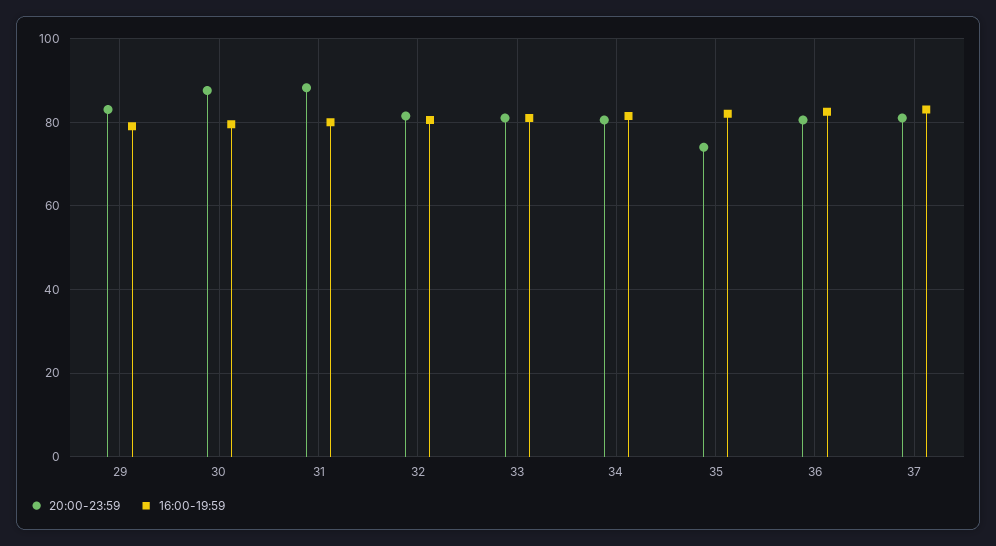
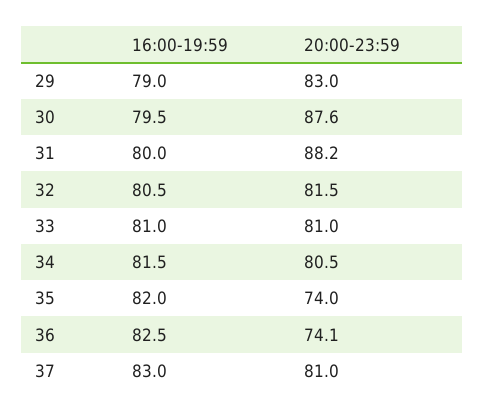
  {
    "20:00-23:59": {
      "29": 83,
      "30": 87.6,
      "31": 88.2,
      "32": 81.5,
      "33": 81,
      "34": 80.5,
      "35": 74,
-     "36": 80,
+     "36": 74.1,
      "37": 81
    },
    "16:00-19:59": {
      "29": 79,
      "30": 79.5,
      "31": 80,
      "32": 80.5,
      "33": 81,
      "34": 81.5,
      "35": 82,
      "36": 82.5,
      "37": 83
    }
  }

